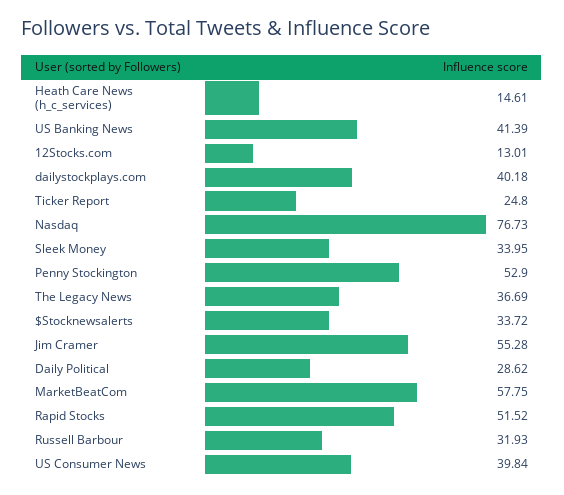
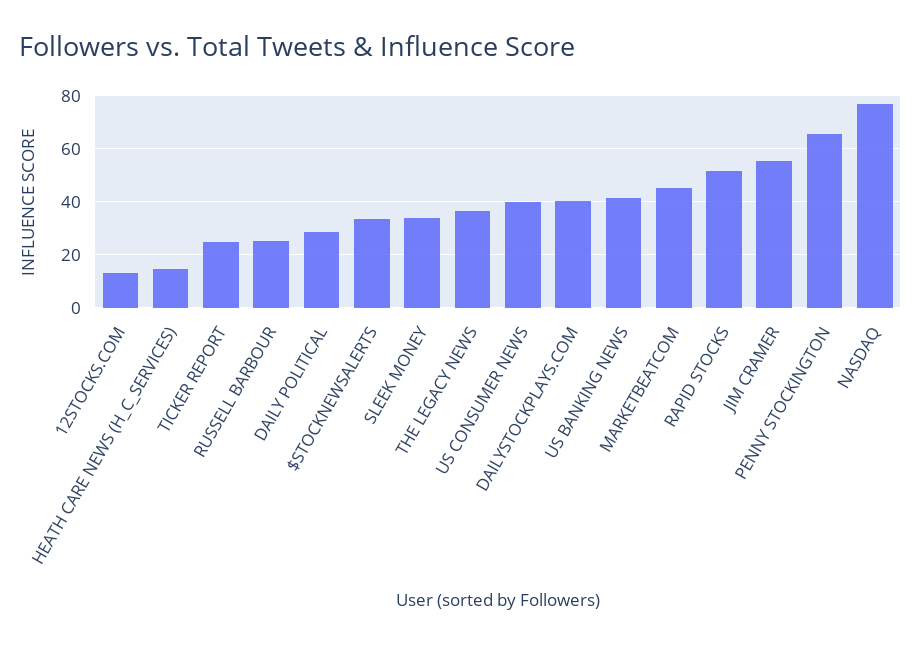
  {
    "Heath Care News (h_c_services)": 14.61,
    "US Banking News": 41.39,
    "12Stocks.com": 13.01,
    "dailystockplays.com": 40.18,
    "Ticker Report": 24.8,
    "Nasdaq": 76.73,
    "Sleek Money": 33.95,
-   "Penny Stockington": 52.9,
+   "Penny Stockington": 65,
    "The Legacy News": 36.69,
    "$Stocknewsalerts": 33.72,
    "Jim Cramer": 55.28,
    "Daily Political": 28.62,
-   "MarketBeatCom": 57.75,
+   "MarketBeatCom": 45,
    "Rapid Stocks": 51.52,
-   "Russell Barbour": 31.93,
+   "Russell Barbour": 25,
    "US Consumer News": 39.84
  }

